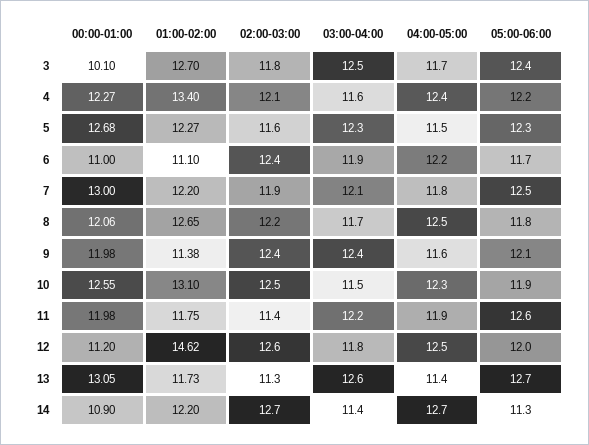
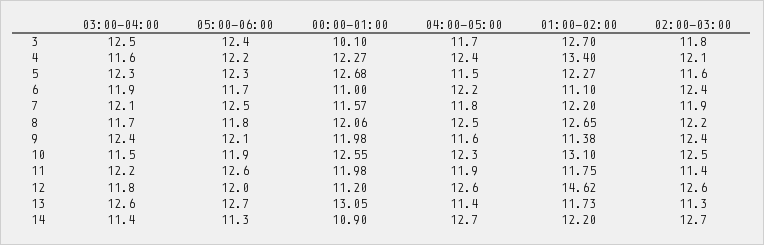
  {
    "00:00-01:00": {
      "3": 10.1,
      "4": 12.27,
      "5": 12.68,
      "6": 11,
-     "7": 13,
+     "7": 11.57,
      "8": 12.06,
      "9": 11.98,
      "10": 12.55,
      "11": 11.98,
      "12": 11.2,
      "13": 13.05,
      "14": 10.9
    },
    "01:00-02:00": {
      "3": 12.7,
      "4": 13.4,
      "5": 12.27,
      "6": 11.1,
      "7": 12.2,
      "8": 12.65,
      "9": 11.38,
      "10": 13.1,
      "11": 11.75,
      "12": 14.62,
      "13": 11.73,
      "14": 12.2
    },
    "02:00-03:00": {
      "3": 11.8,
      "4": 12.1,
      "5": 11.6,
      "6": 12.4,
      "7": 11.9,
      "8": 12.2,
      "9": 12.4,
      "10": 12.5,
      "11": 11.4,
      "12": 12.6,
      "13": 11.3,
      "14": 12.7
    },
    "03:00-04:00": {
      "3": 12.5,
      "4": 11.6,
      "5": 12.3,
      "6": 11.9,
      "7": 12.1,
      "8": 11.7,
      "9": 12.4,
      "10": 11.5,
      "11": 12.2,
      "12": 11.8,
      "13": 12.6,
      "14": 11.4
    },
    "04:00-05:00": {
      "3": 11.7,
      "4": 12.4,
      "5": 11.5,
      "6": 12.2,
      "7": 11.8,
      "8": 12.5,
      "9": 11.6,
      "10": 12.3,
      "11": 11.9,
-     "12": 12.5,
+     "12": 12.6,
      "13": 11.4,
      "14": 12.7
    },
    "05:00-06:00": {
      "3": 12.4,
      "4": 12.2,
      "5": 12.3,
      "6": 11.7,
      "7": 12.5,
      "8": 11.8,
      "9": 12.1,
      "10": 11.9,
      "11": 12.6,
      "12": 12,
      "13": 12.7,
      "14": 11.3
    }
  }

